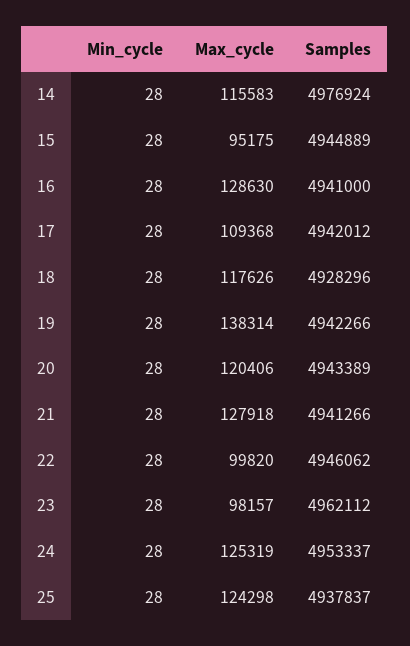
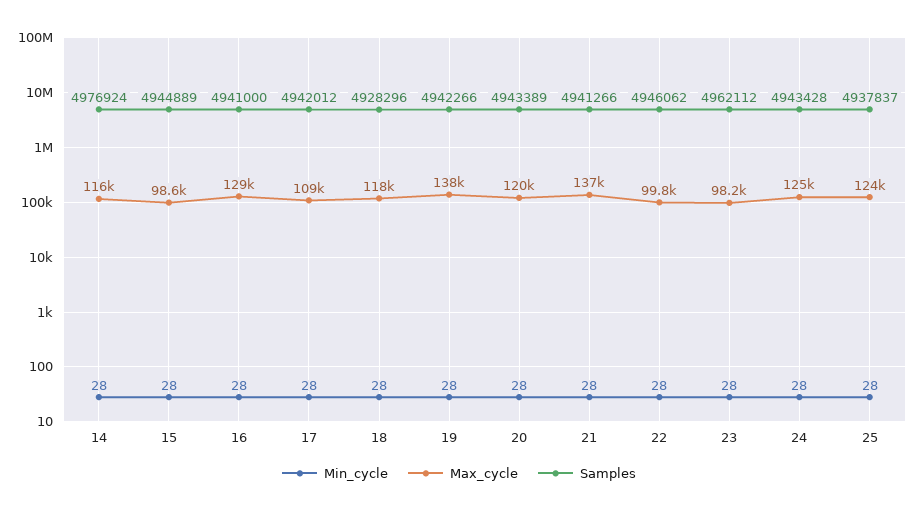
  {
    "Min_cycle": {
      "14": 28,
      "15": 28,
      "16": 28,
      "17": 28,
      "18": 28,
      "19": 28,
      "20": 28,
      "21": 28,
      "22": 28,
      "23": 28,
      "24": 28,
      "25": 28
    },
    "Max_cycle": {
      "14": 115583,
-     "15": 95175,
+     "15": 98600,
      "16": 128630,
      "17": 109368,
      "18": 117626,
      "19": 138314,
      "20": 120406,
-     "21": 127918,
+     "21": 137000,
      "22": 99820,
      "23": 98157,
      "24": 125319,
      "25": 124298
    },
    "Samples": {
      "14": 4976924,
      "15": 4944889,
      "16": 4941000,
      "17": 4942012,
      "18": 4928296,
      "19": 4942266,
      "20": 4943389,
      "21": 4941266,
      "22": 4946062,
      "23": 4962112,
-     "24": 4953337,
+     "24": 4943428,
      "25": 4937837
    }
  }

